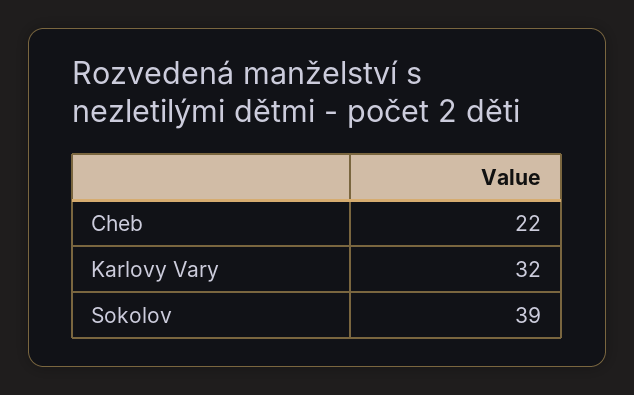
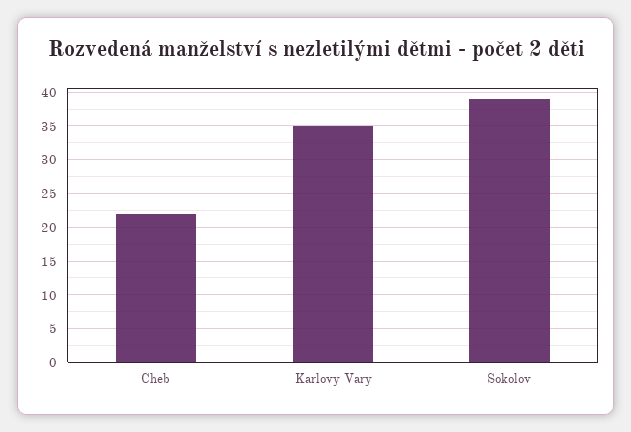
  {
    "Cheb": 22,
-   "Karlovy Vary": 32,
+   "Karlovy Vary": 35,
    "Sokolov": 39
  }

